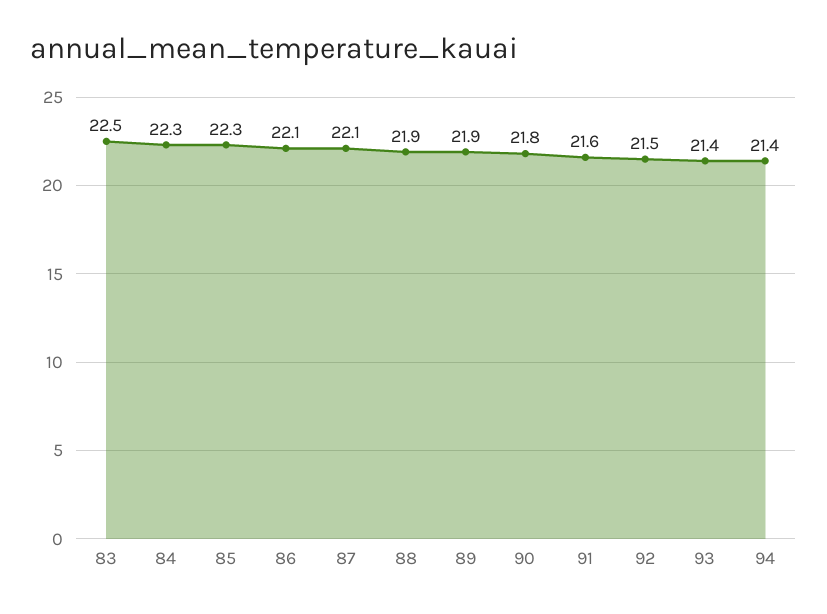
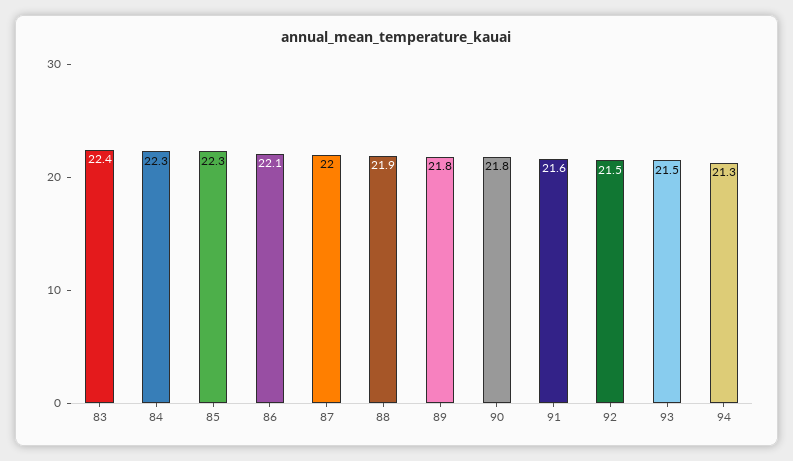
  {
-   "83": 22.5,
+   "83": 22.4,
    "84": 22.3,
    "85": 22.3,
    "86": 22.1,
-   "87": 22.1,
+   "87": 22,
    "88": 21.9,
-   "89": 21.9,
+   "89": 21.8,
    "90": 21.8,
    "91": 21.6,
    "92": 21.5,
-   "93": 21.4,
+   "93": 21.5,
-   "94": 21.4
+   "94": 21.3
  }

